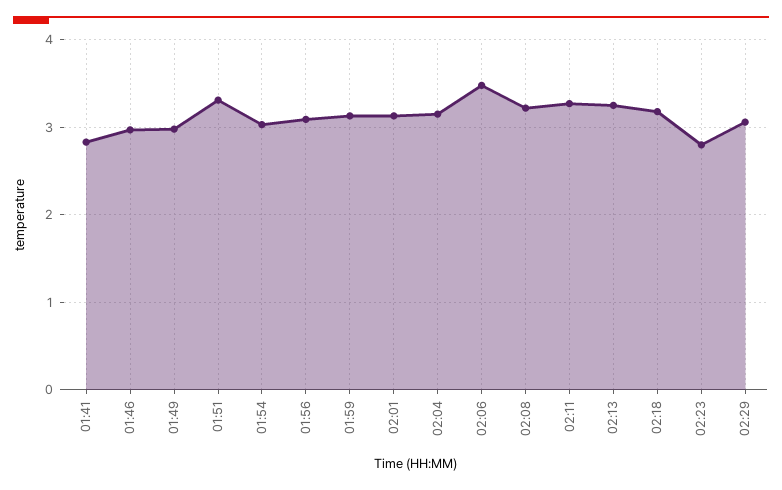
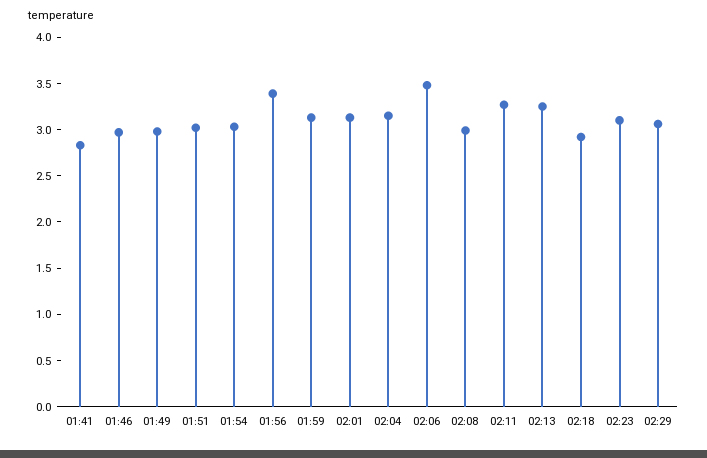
  {
    "01:41": 2.8,
    "01:46": 3,
    "01:49": 3,
-   "01:51": 3.3,
+   "01:51": 3,
    "01:54": 3,
-   "01:56": 3.1,
+   "01:56": 3.4,
    "01:59": 3.1,
    "02:01": 3.1,
    "02:04": 3.2,
    "02:06": 3.5,
-   "02:08": 3.2,
+   "02:08": 3,
    "02:11": 3.3,
    "02:13": 3.3,
-   "02:18": 3.2,
+   "02:18": 2.9,
-   "02:23": 2.8,
+   "02:23": 3.1,
    "02:29": 3.1
  }

